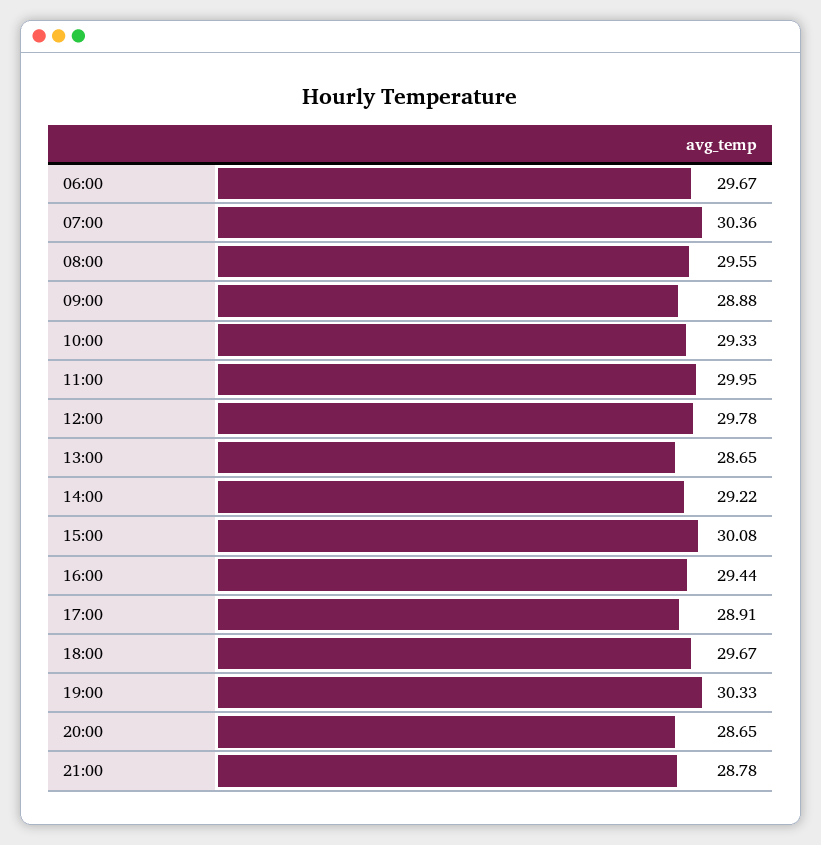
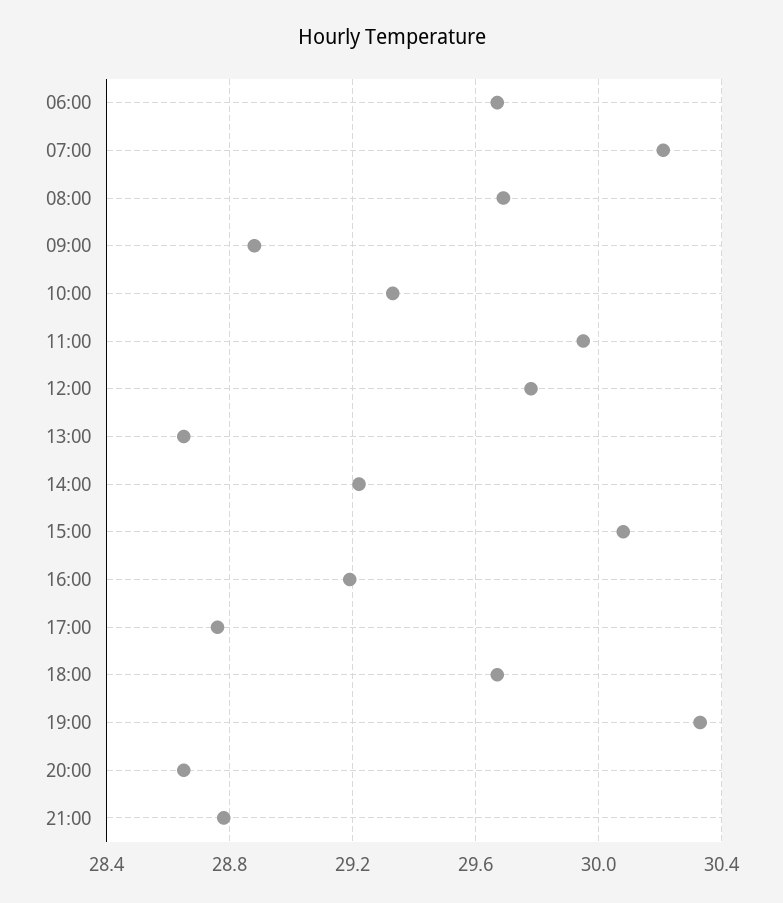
  {
    "06:00": 29.67,
-   "07:00": 30.36,
+   "07:00": 30.2,
-   "08:00": 29.55,
+   "08:00": 29.7,
    "09:00": 28.88,
    "10:00": 29.33,
    "11:00": 29.95,
    "12:00": 29.78,
    "13:00": 28.65,
    "14:00": 29.22,
    "15:00": 30.08,
-   "16:00": 29.44,
+   "16:00": 29.2,
-   "17:00": 28.91,
+   "17:00": 28.75,
    "18:00": 29.67,
    "19:00": 30.33,
    "20:00": 28.65,
    "21:00": 28.78
  }

